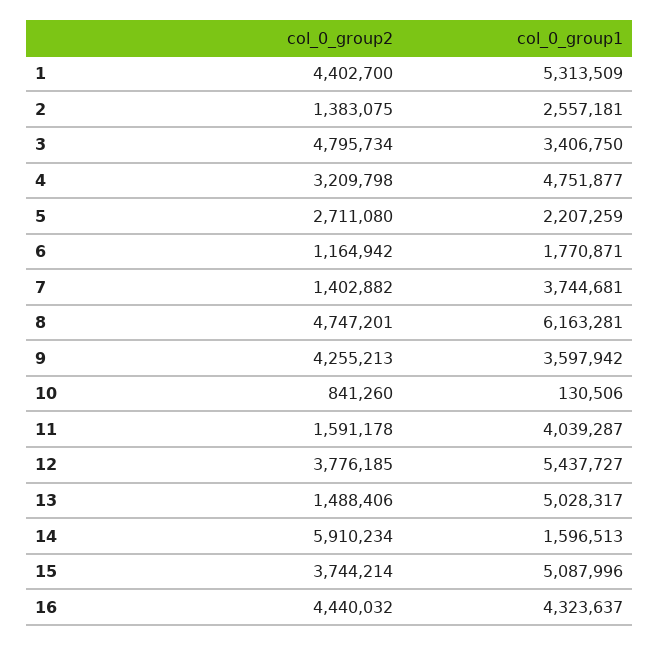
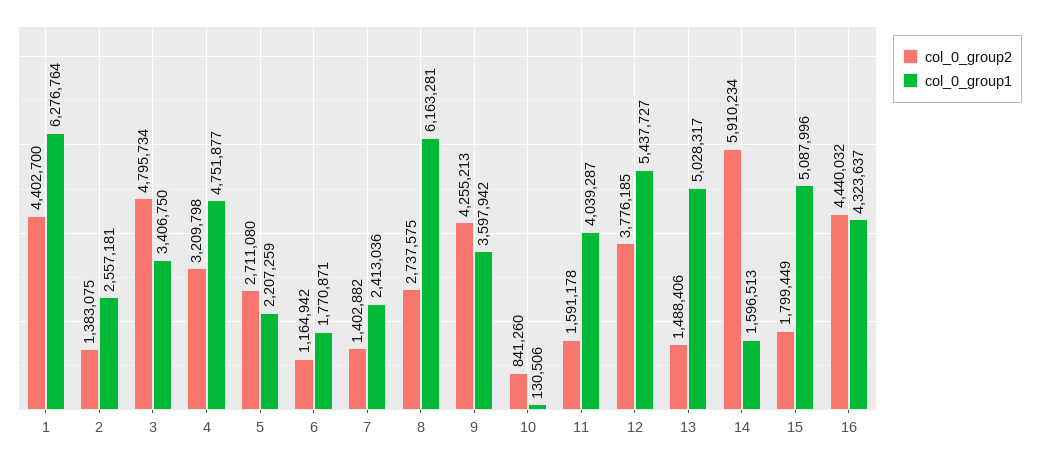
  {
    "col_0_group2": {
      "1": 4402700,
      "2": 1383075,
      "3": 4795734,
      "4": 3209798,
      "5": 2711080,
      "6": 1164942,
      "7": 1402882,
-     "8": 4747201,
+     "8": 2737575,
      "9": 4255213,
      "10": 841260,
      "11": 1591178,
      "12": 3776185,
      "13": 1488406,
      "14": 5910234,
-     "15": 3744214,
+     "15": 1799449,
      "16": 4440032
    },
    "col_0_group1": {
-     "1": 5313509,
+     "1": 6276764,
      "2": 2557181,
      "3": 3406750,
      "4": 4751877,
      "5": 2207259,
      "6": 1770871,
-     "7": 3744681,
+     "7": 2413036,
      "8": 6163281,
      "9": 3597942,
      "10": 130506,
      "11": 4039287,
      "12": 5437727,
      "13": 5028317,
      "14": 1596513,
      "15": 5087996,
      "16": 4323637
    }
  }

